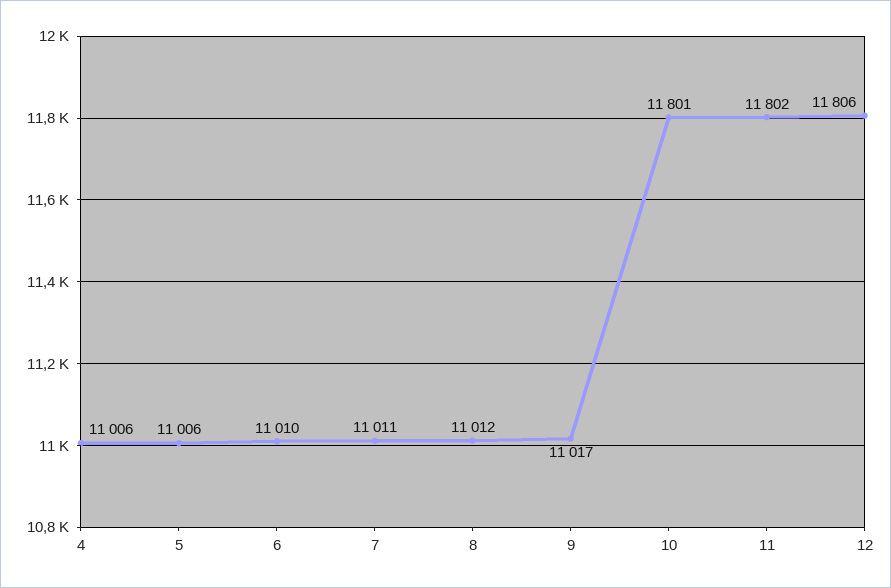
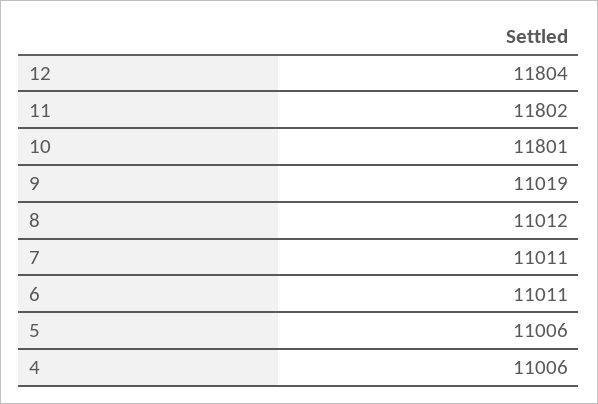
  {
    "4": 11006,
    "5": 11006,
-   "6": 11010,
+   "6": 11011,
    "7": 11011,
    "8": 11012,
-   "9": 11017,
+   "9": 11019,
    "10": 11801,
    "11": 11802,
-   "12": 11806
+   "12": 11804
  }

